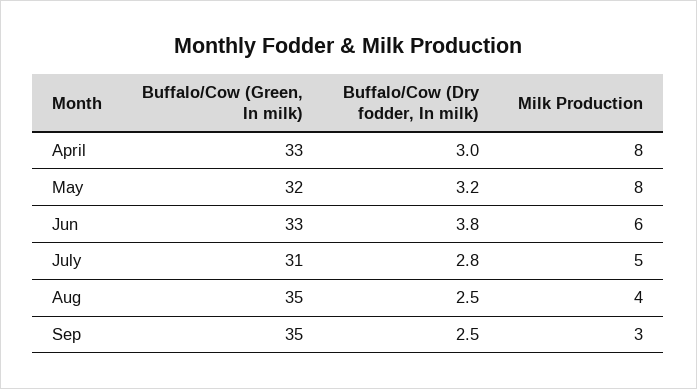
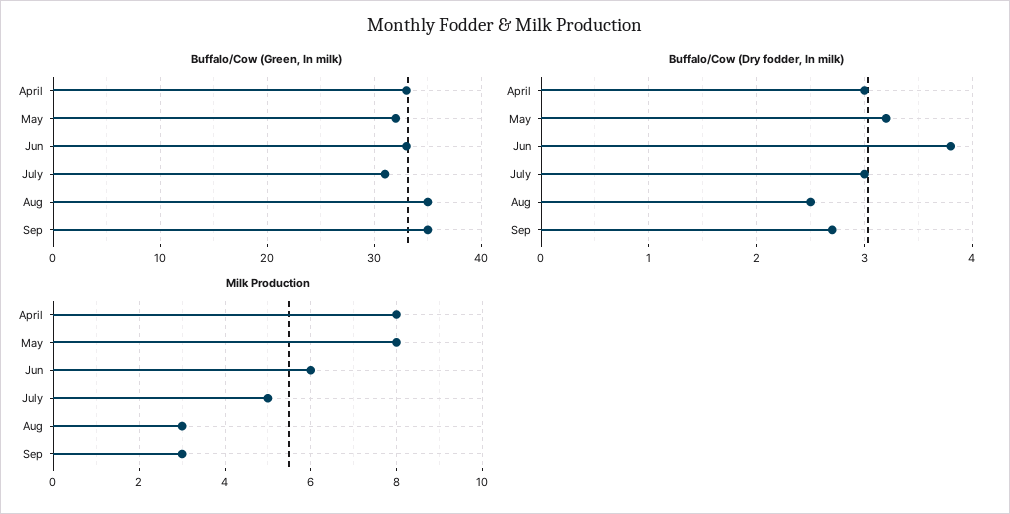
  {
    "Buffalo/Cow (Green, In milk)": {
      "April": 33,
      "May": 32,
      "Jun": 33,
      "July": 31,
      "Aug": 35,
      "Sep": 35
    },
    "Buffalo/Cow (Dry fodder, In milk)": {
      "April": 3,
      "May": 3.2,
      "Jun": 3.8,
-     "July": 2.8,
+     "July": 3,
      "Aug": 2.5,
-     "Sep": 2.5
+     "Sep": 2.7
    },
    "Milk Production": {
      "April": 8,
      "May": 8,
      "Jun": 6,
      "July": 5,
-     "Aug": 4,
+     "Aug": 3,
      "Sep": 3
    }
  }

